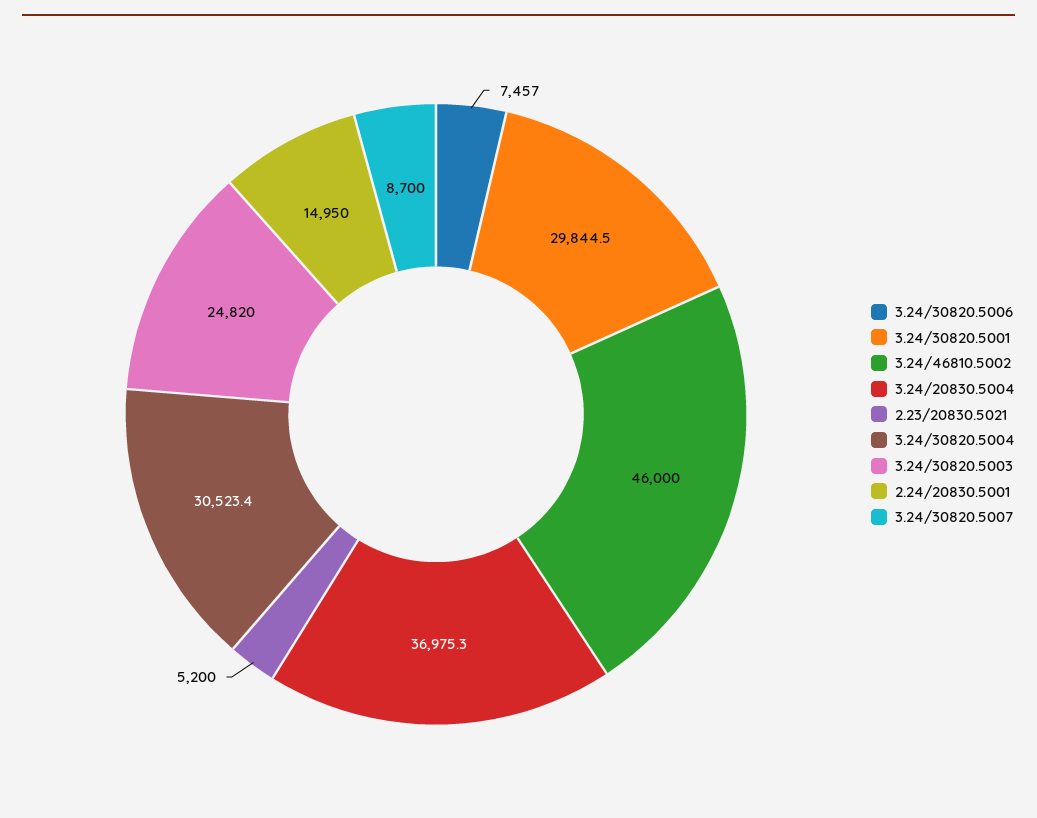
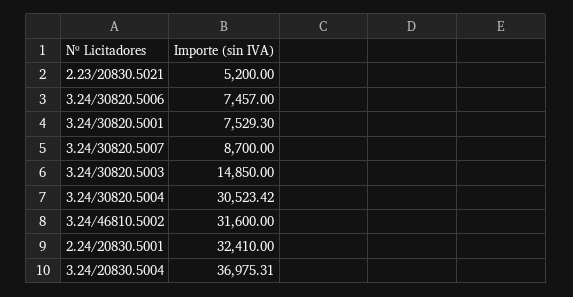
  {
    "3.24/30820.5006": 7457,
-   "3.24/30820.5001": 29844.5,
+   "3.24/30820.5001": 7529.3,
-   "3.24/46810.5002": 46000,
+   "3.24/46810.5002": 31600,
    "3.24/20830.5004": 36975.31,
    "2.23/20830.5021": 5200,
    "3.24/30820.5004": 30523.42,
-   "3.24/30820.5003": 24820,
+   "3.24/30820.5003": 14850,
-   "2.24/20830.5001": 14950,
+   "2.24/20830.5001": 32410,
    "3.24/30820.5007": 8700
  }

